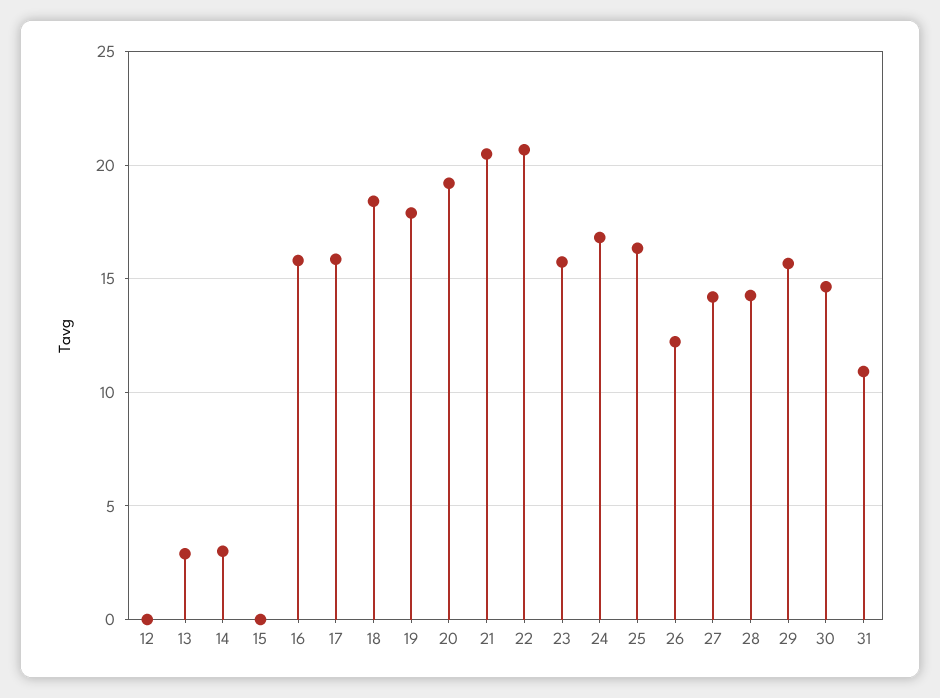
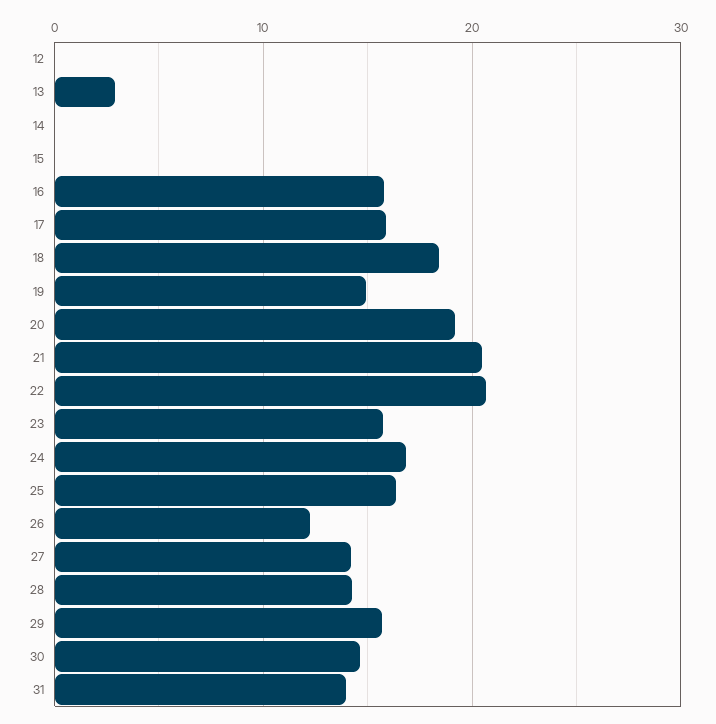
  {
    "12": 0,
    "13": 3,
-   "14": 3,
+   "14": 0,
    "15": 0,
    "16": 16,
    "17": 16,
    "18": 18.5,
-   "19": 18,
+   "19": 15,
    "20": 19,
    "21": 20.5,
    "22": 20.5,
    "23": 15.5,
    "24": 17,
    "25": 16.5,
    "26": 12,
    "27": 14,
    "28": 14.5,
    "29": 15.5,
    "30": 14.5,
-   "31": 11
+   "31": 14
  }

